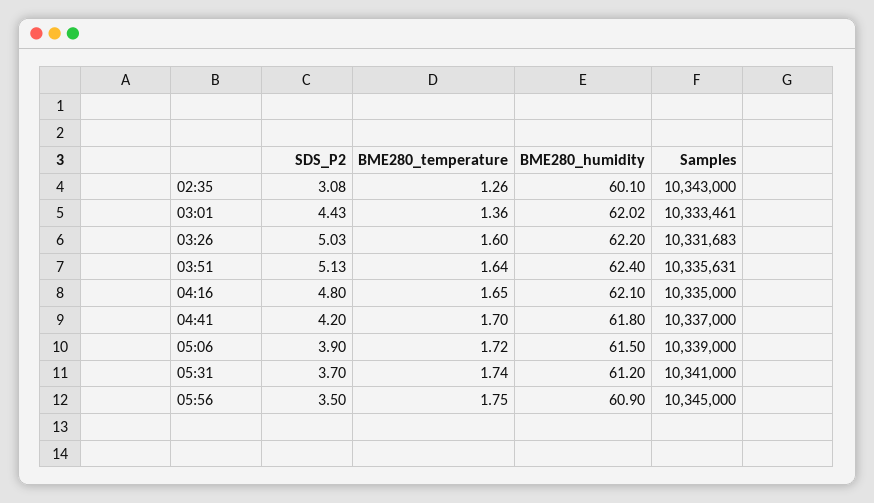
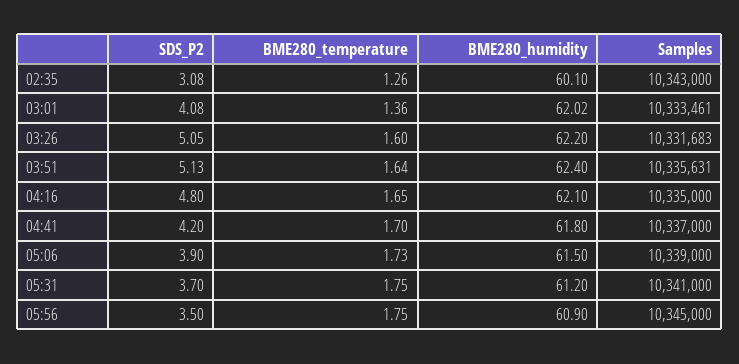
  {
    "SDS_P2": {
      "02:35": 3.08,
-     "03:01": 4.43,
+     "03:01": 4.08,
-     "03:26": 5.03,
+     "03:26": 5.05,
      "03:51": 5.13,
      "04:16": 4.8,
      "04:41": 4.2,
      "05:06": 3.9,
      "05:31": 3.7,
      "05:56": 3.5
    },
    "BME280_temperature": {
      "02:35": 1.26,
      "03:01": 1.36,
      "03:26": 1.6,
      "03:51": 1.64,
      "04:16": 1.65,
      "04:41": 1.7,
-     "05:06": 1.72,
+     "05:06": 1.73,
-     "05:31": 1.74,
+     "05:31": 1.75,
      "05:56": 1.75
    },
    "BME280_humidity": {
      "02:35": 60.1,
      "03:01": 62.02,
      "03:26": 62.2,
      "03:51": 62.4,
      "04:16": 62.1,
      "04:41": 61.8,
      "05:06": 61.5,
      "05:31": 61.2,
      "05:56": 60.9
    },
    "Samples": {
      "02:35": 10343000,
      "03:01": 10333461,
      "03:26": 10331683,
      "03:51": 10335631,
      "04:16": 10335000,
      "04:41": 10337000,
      "05:06": 10339000,
      "05:31": 10341000,
      "05:56": 10345000
    }
  }

